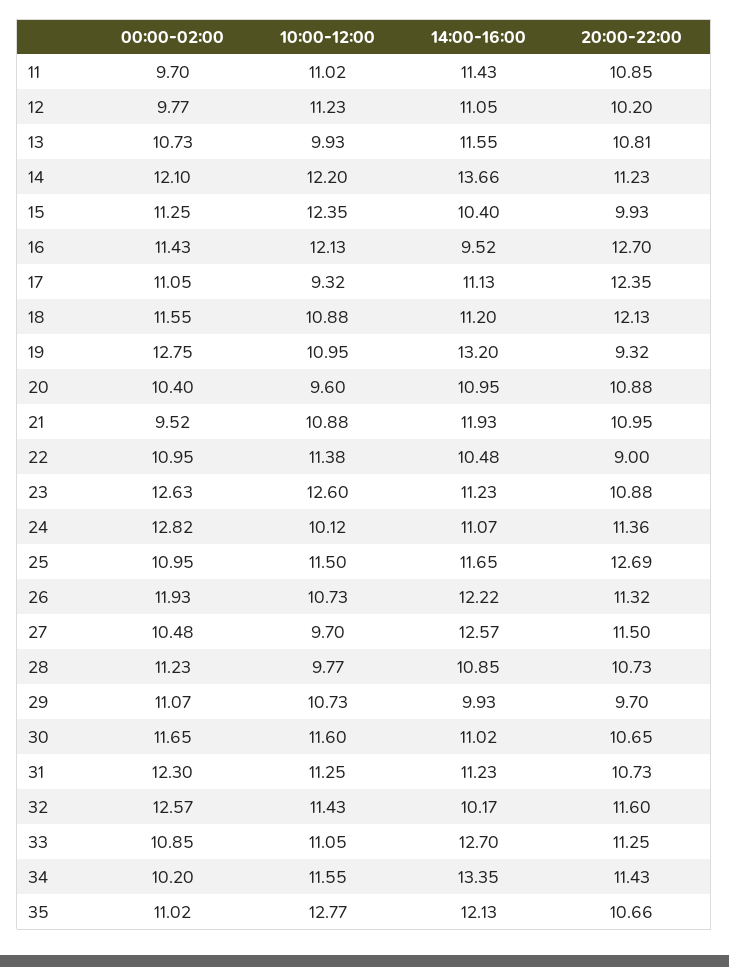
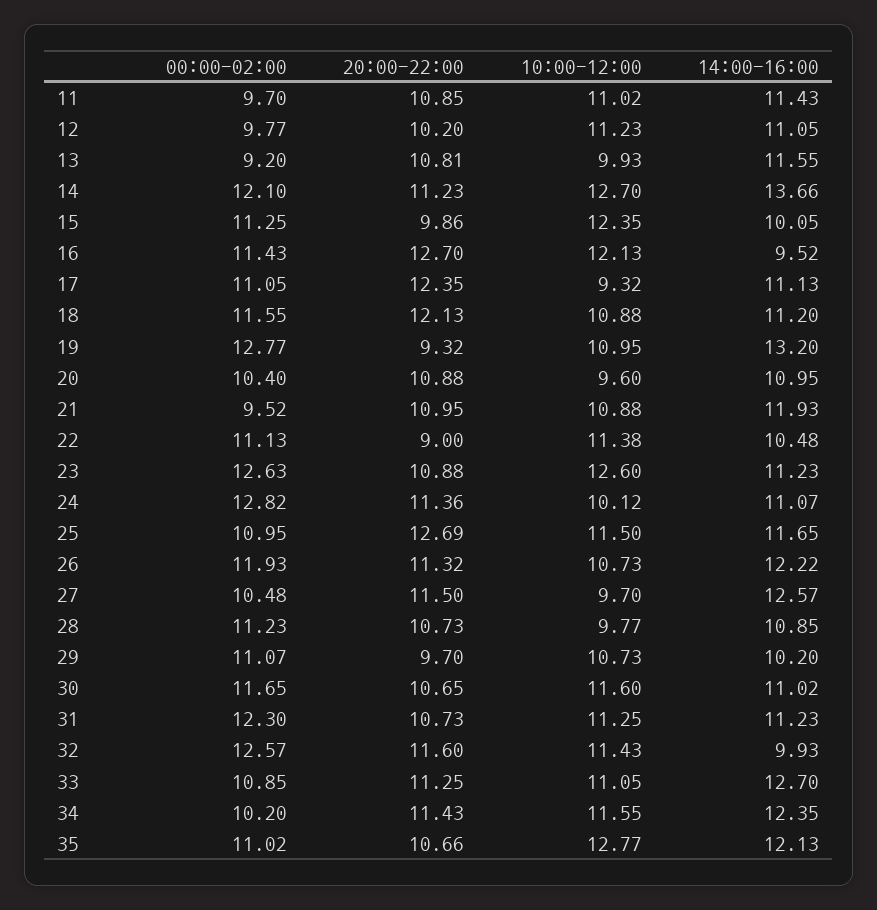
  {
    "00:00-02:00": {
      "11": 9.7,
      "12": 9.77,
-     "13": 10.73,
+     "13": 9.2,
      "14": 12.1,
      "15": 11.25,
      "16": 11.43,
      "17": 11.05,
      "18": 11.55,
-     "19": 12.75,
+     "19": 12.77,
      "20": 10.4,
      "21": 9.52,
-     "22": 10.95,
+     "22": 11.13,
      "23": 12.63,
      "24": 12.82,
      "25": 10.95,
      "26": 11.93,
      "27": 10.48,
      "28": 11.23,
      "29": 11.07,
      "30": 11.65,
      "31": 12.3,
      "32": 12.57,
      "33": 10.85,
      "34": 10.2,
      "35": 11.02
    },
    "10:00-12:00": {
      "11": 11.02,
      "12": 11.23,
      "13": 9.93,
-     "14": 12.2,
+     "14": 12.7,
      "15": 12.35,
      "16": 12.13,
      "17": 9.32,
      "18": 10.88,
      "19": 10.95,
      "20": 9.6,
      "21": 10.88,
      "22": 11.38,
      "23": 12.6,
      "24": 10.12,
      "25": 11.5,
      "26": 10.73,
      "27": 9.7,
      "28": 9.77,
      "29": 10.73,
      "30": 11.6,
      "31": 11.25,
      "32": 11.43,
      "33": 11.05,
      "34": 11.55,
      "35": 12.77
    },
    "14:00-16:00": {
      "11": 11.43,
      "12": 11.05,
      "13": 11.55,
      "14": 13.66,
-     "15": 10.4,
+     "15": 10.05,
      "16": 9.52,
      "17": 11.13,
      "18": 11.2,
      "19": 13.2,
      "20": 10.95,
      "21": 11.93,
      "22": 10.48,
      "23": 11.23,
      "24": 11.07,
      "25": 11.65,
      "26": 12.22,
      "27": 12.57,
      "28": 10.85,
-     "29": 9.93,
+     "29": 10.2,
      "30": 11.02,
      "31": 11.23,
-     "32": 10.17,
+     "32": 9.93,
      "33": 12.7,
-     "34": 13.35,
+     "34": 12.35,
      "35": 12.13
    },
    "20:00-22:00": {
      "11": 10.85,
      "12": 10.2,
      "13": 10.81,
      "14": 11.23,
-     "15": 9.93,
+     "15": 9.86,
      "16": 12.7,
      "17": 12.35,
      "18": 12.13,
      "19": 9.32,
      "20": 10.88,
      "21": 10.95,
      "22": 9,
      "23": 10.88,
      "24": 11.36,
      "25": 12.69,
      "26": 11.32,
      "27": 11.5,
      "28": 10.73,
      "29": 9.7,
      "30": 10.65,
      "31": 10.73,
      "32": 11.6,
      "33": 11.25,
      "34": 11.43,
      "35": 10.66
    }
  }

